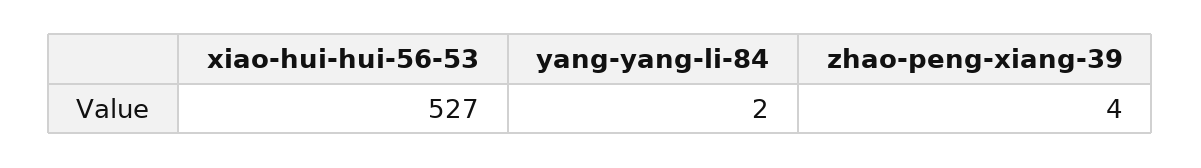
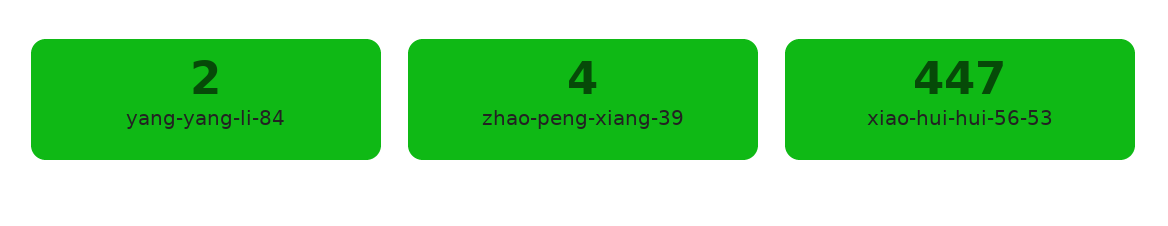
  {
-   "xiao-hui-hui-56-53": 527,
+   "xiao-hui-hui-56-53": 447,
    "yang-yang-li-84": 2,
    "zhao-peng-xiang-39": 4
  }

